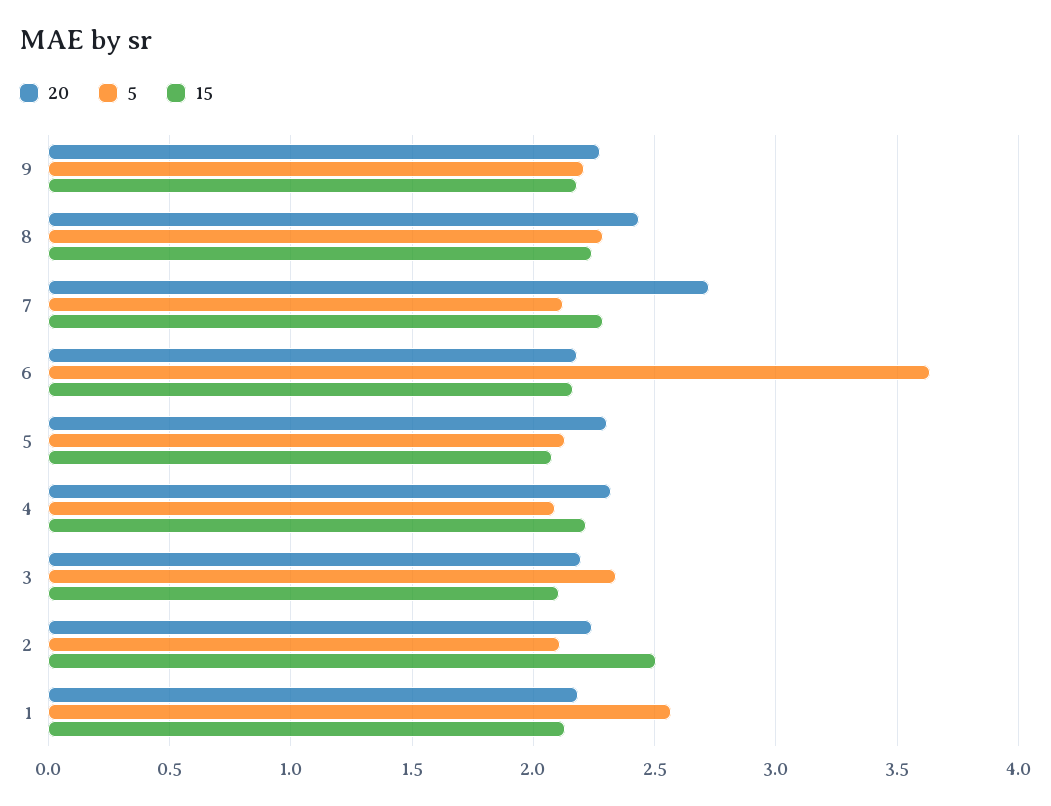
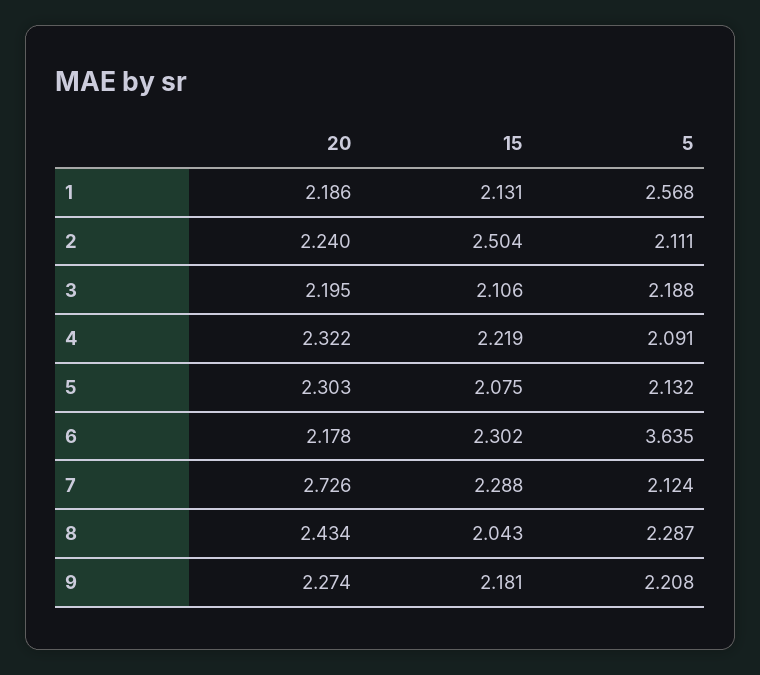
  {
    "20": {
      "9": 2.274,
      "8": 2.434,
      "7": 2.726,
      "6": 2.178,
      "5": 2.303,
      "4": 2.322,
      "3": 2.195,
      "2": 2.24,
      "1": 2.186
    },
    "5": {
      "9": 2.208,
      "8": 2.287,
      "7": 2.124,
      "6": 3.635,
      "5": 2.132,
      "4": 2.091,
-     "3": 2.35,
+     "3": 2.188,
      "2": 2.111,
      "1": 2.568
    },
    "15": {
      "9": 2.181,
-     "8": 2.25,
+     "8": 2.043,
      "7": 2.288,
-     "6": 2.15,
+     "6": 2.302,
      "5": 2.075,
      "4": 2.219,
      "3": 2.106,
      "2": 2.504,
      "1": 2.131
    }
  }

